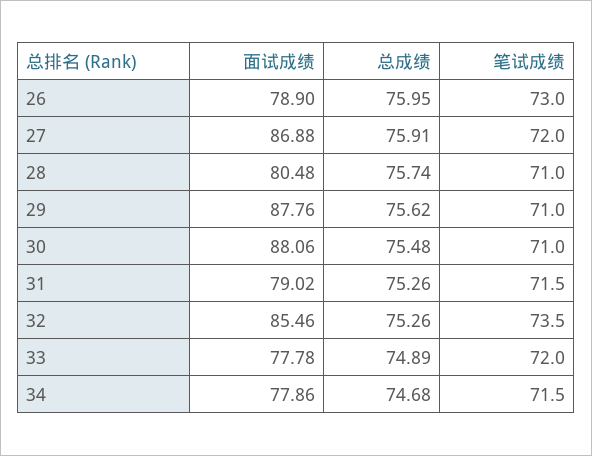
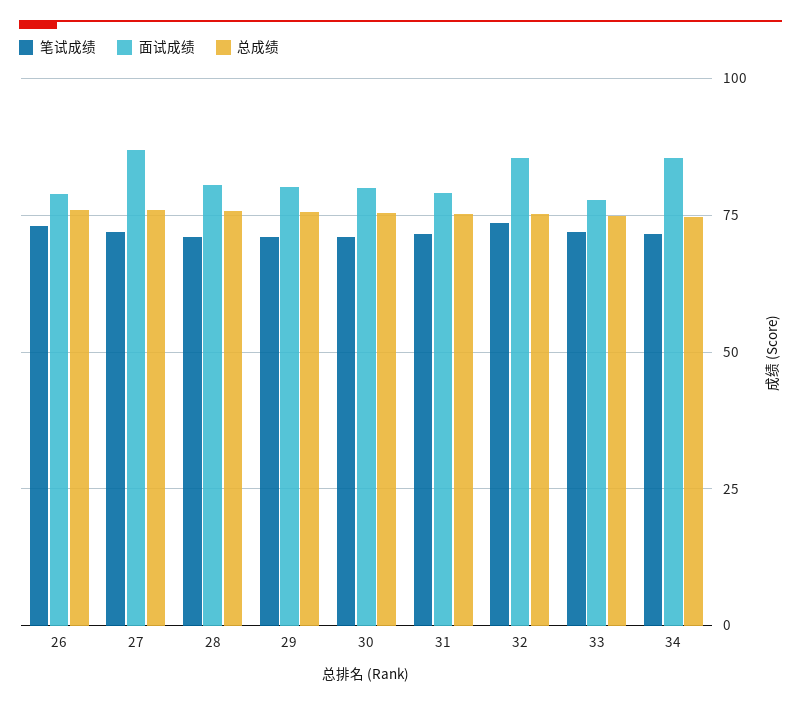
  {
    "面试成绩": {
      "26": 78.9,
      "27": 86.88,
      "28": 80.48,
-     "29": 87.76,
+     "29": 80,
-     "30": 88.06,
+     "30": 80,
      "31": 79.02,
      "32": 85.46,
      "33": 77.78,
-     "34": 77.86
+     "34": 85
    },
    "总成绩": {
      "26": 75.95,
      "27": 75.91,
      "28": 75.74,
      "29": 75.62,
      "30": 75.48,
      "31": 75.26,
      "32": 75.26,
      "33": 74.89,
      "34": 74.68
    },
    "笔试成绩": {
      "26": 73,
      "27": 72,
      "28": 71,
      "29": 71,
      "30": 71,
      "31": 71.5,
      "32": 73.5,
      "33": 72,
      "34": 71.5
    }
  }

